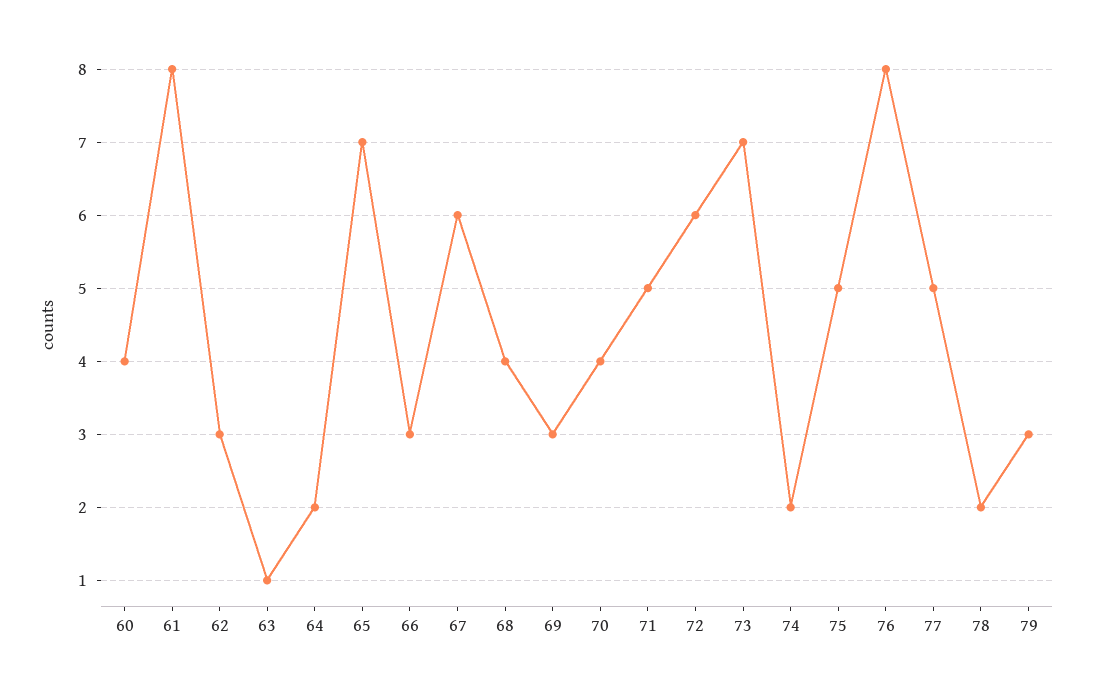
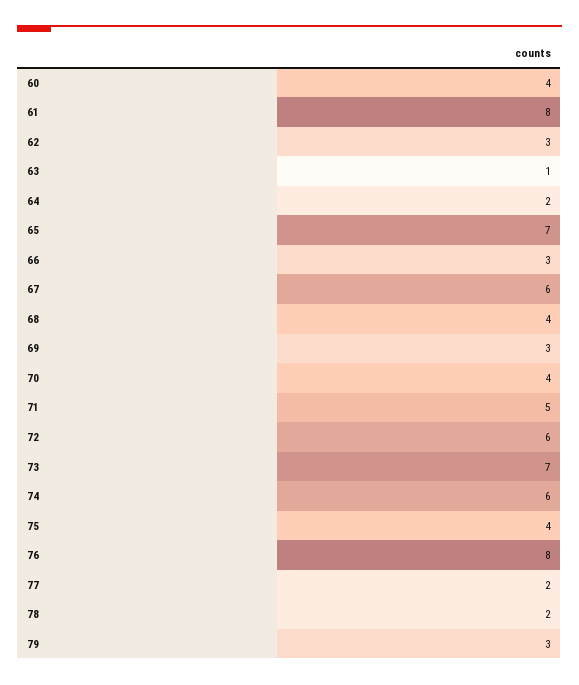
  {
    "60": 4,
    "61": 8,
    "62": 3,
    "63": 1,
    "64": 2,
    "65": 7,
    "66": 3,
    "67": 6,
    "68": 4,
    "69": 3,
    "70": 4,
    "71": 5,
    "72": 6,
    "73": 7,
-   "74": 2,
+   "74": 6,
-   "75": 5,
+   "75": 4,
    "76": 8,
-   "77": 5,
+   "77": 2,
    "78": 2,
    "79": 3
  }

